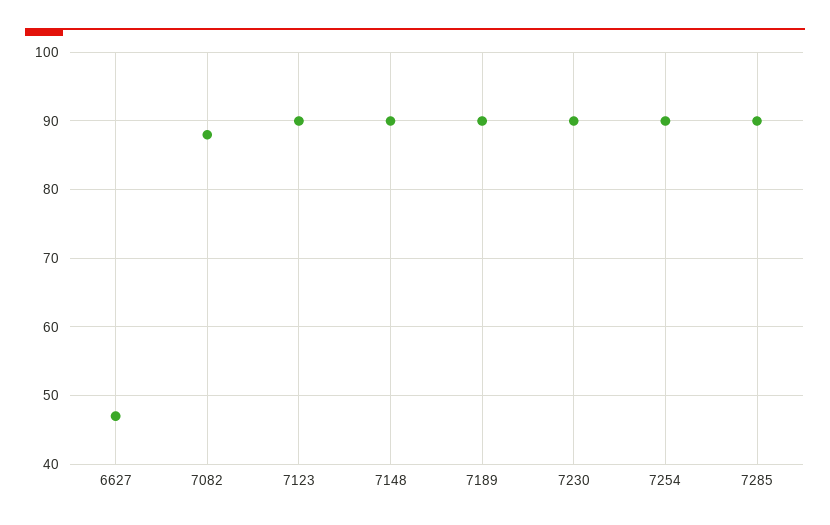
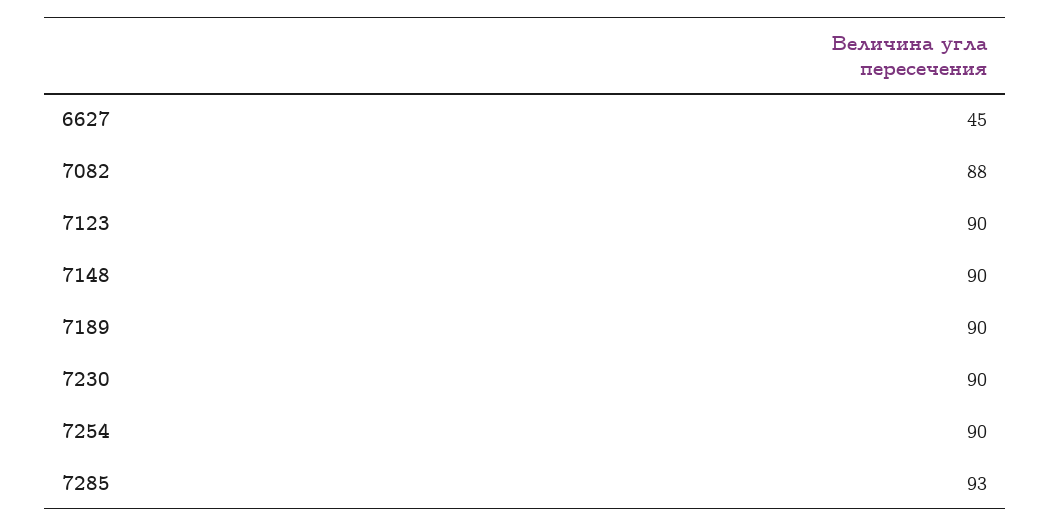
  {
-   "6627": 47,
+   "6627": 45,
    "7082": 88,
    "7123": 90,
    "7148": 90,
    "7189": 90,
    "7230": 90,
    "7254": 90,
-   "7285": 90
+   "7285": 93
  }

